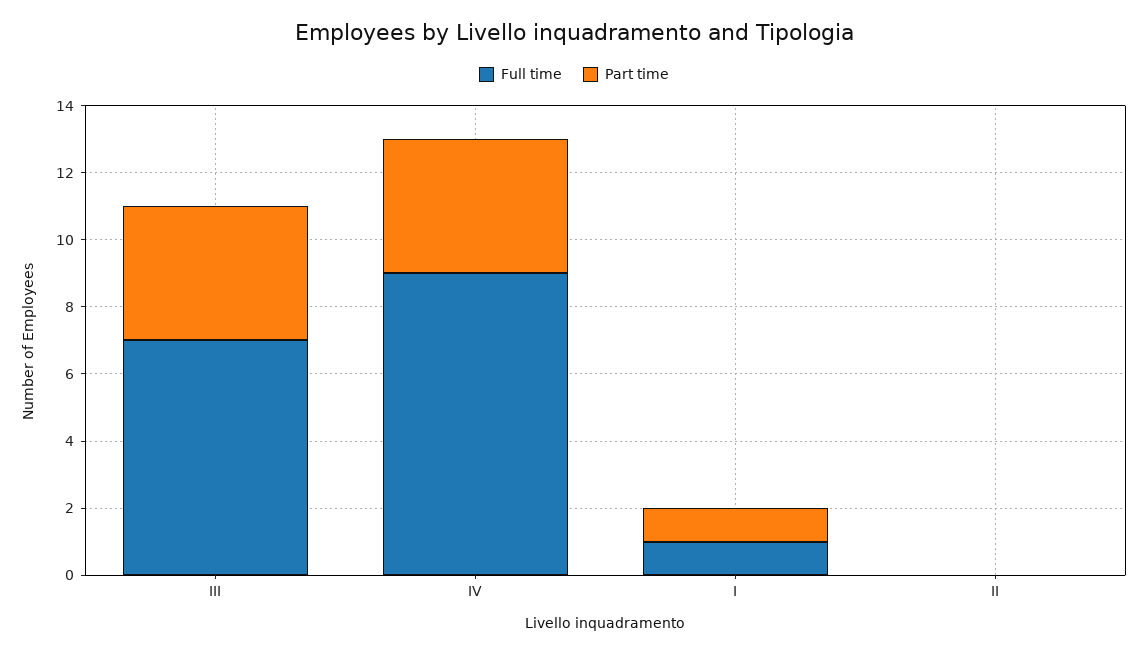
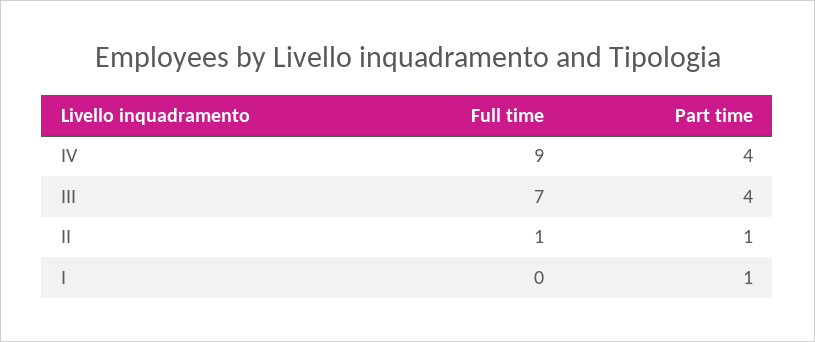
  {
    "Full time": {
      "III": 7,
      "IV": 9,
-     "I": 1,
+     "I": 0,
-     "II": 0
+     "II": 1
    },
    "Part time": {
      "III": 4,
      "IV": 4,
      "I": 1,
-     "II": 0
+     "II": 1
    }
  }

